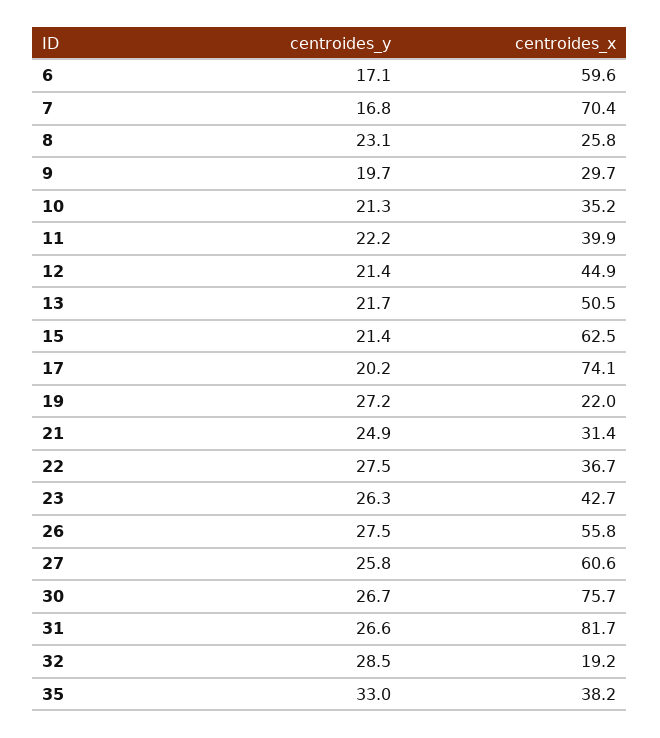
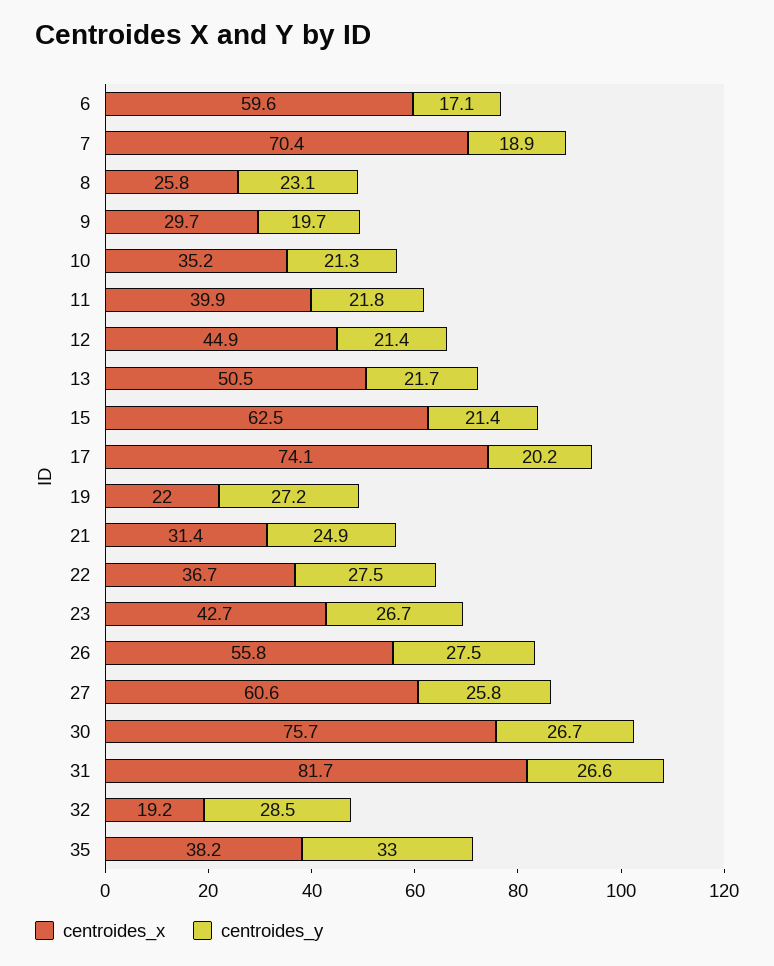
  {
    "centroides_y": {
      "6": 17.1,
-     "7": 16.8,
+     "7": 18.9,
      "8": 23.1,
      "9": 19.7,
      "10": 21.3,
-     "11": 22.2,
+     "11": 21.8,
      "12": 21.4,
      "13": 21.7,
      "15": 21.4,
      "17": 20.2,
      "19": 27.2,
      "21": 24.9,
      "22": 27.5,
-     "23": 26.3,
+     "23": 26.7,
      "26": 27.5,
      "27": 25.8,
      "30": 26.7,
      "31": 26.6,
      "32": 28.5,
      "35": 33
    },
    "centroides_x": {
      "6": 59.6,
      "7": 70.4,
      "8": 25.8,
      "9": 29.7,
      "10": 35.2,
      "11": 39.9,
      "12": 44.9,
      "13": 50.5,
      "15": 62.5,
      "17": 74.1,
      "19": 22,
      "21": 31.4,
      "22": 36.7,
      "23": 42.7,
      "26": 55.8,
      "27": 60.6,
      "30": 75.7,
      "31": 81.7,
      "32": 19.2,
      "35": 38.2
    }
  }

